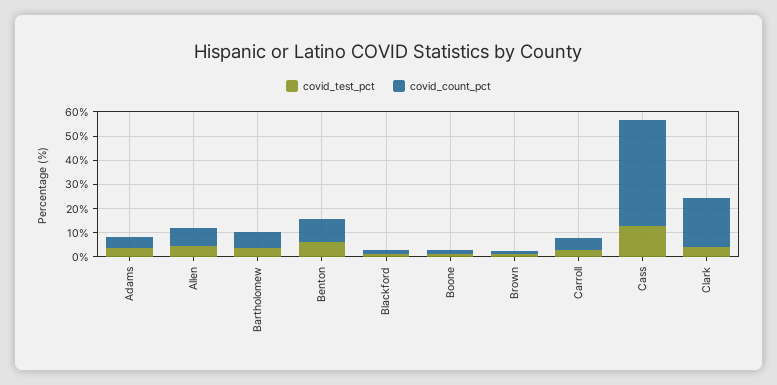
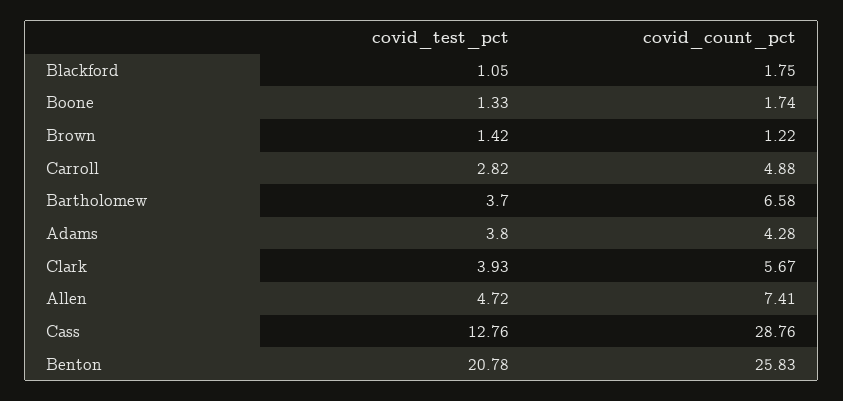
  {
    "covid_test_pct": {
      "Adams": 3.8,
      "Allen": 4.72,
      "Bartholomew": 3.7,
-     "Benton": 5,
+     "Benton": 20.78,
      "Blackford": 1.05,
      "Boone": 1.33,
      "Brown": 1.42,
      "Carroll": 2.82,
      "Cass": 12.76,
      "Clark": 3.93
    },
    "covid_count_pct": {
      "Adams": 4.28,
      "Allen": 7.41,
      "Bartholomew": 6.58,
-     "Benton": 10,
+     "Benton": 25.83,
      "Blackford": 1.75,
      "Boone": 1.74,
      "Brown": 1.22,
      "Carroll": 4.88,
-     "Cass": 45,
+     "Cass": 28.76,
-     "Clark": 20
+     "Clark": 5.67
    }
  }

